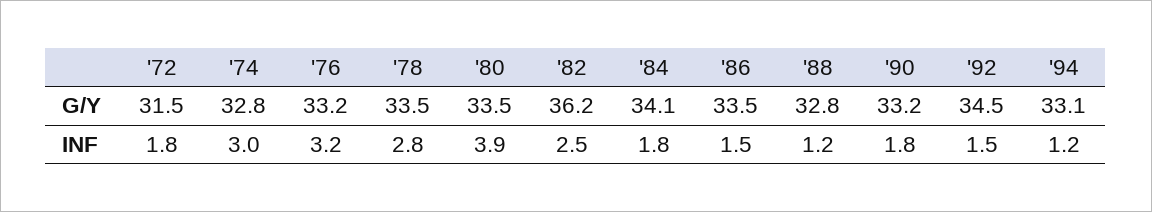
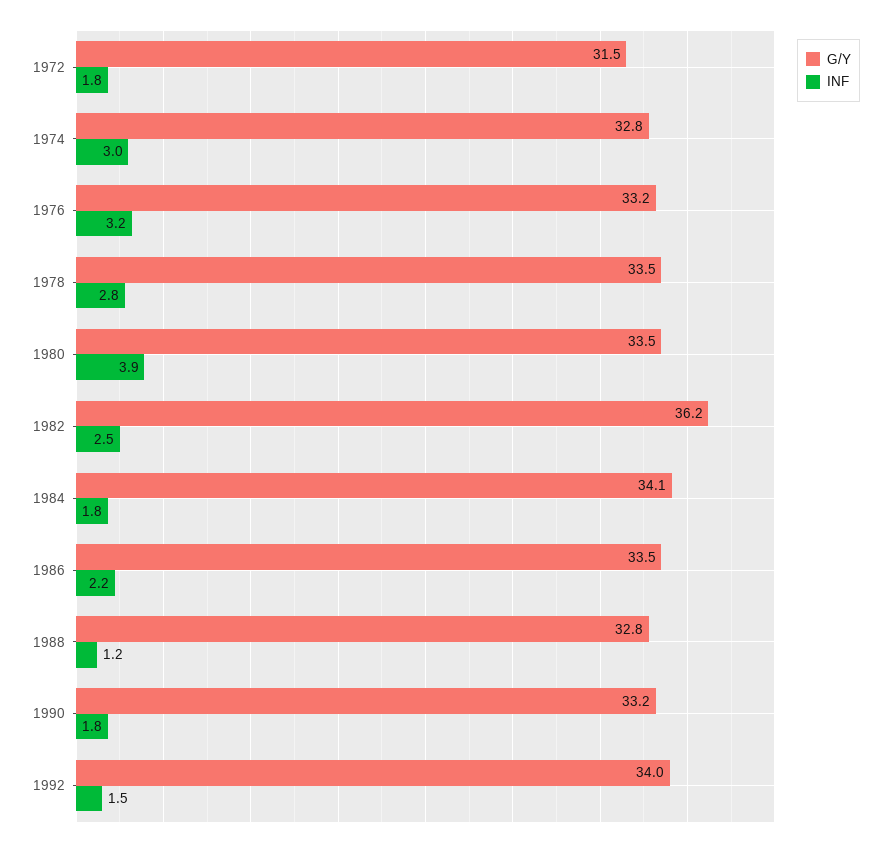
  {
    "G/Y": {
      "'72": 31.5,
      "'74": 32.8,
      "'76": 33.2,
      "'78": 33.5,
      "'80": 33.5,
      "'82": 36.2,
      "'84": 34.1,
      "'86": 33.5,
      "'88": 32.8,
      "'90": 33.2,
-     "'92": 34.5,
+     "'92": 34
-     "'94": 33.1
    },
    "INF": {
      "'72": 1.8,
      "'74": 3,
      "'76": 3.2,
      "'78": 2.8,
      "'80": 3.9,
      "'82": 2.5,
      "'84": 1.8,
-     "'86": 1.5,
+     "'86": 2.2,
      "'88": 1.2,
      "'90": 1.8,
-     "'92": 1.5,
+     "'92": 1.5
-     "'94": 1.2
    }
  }

